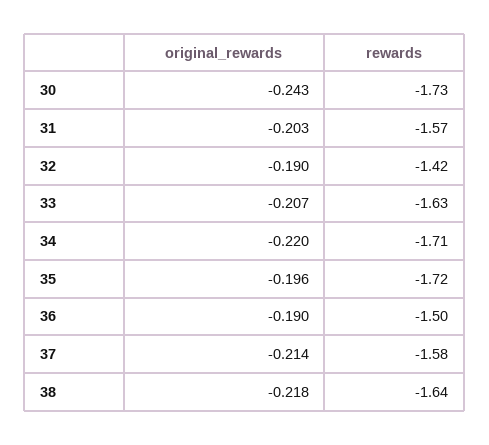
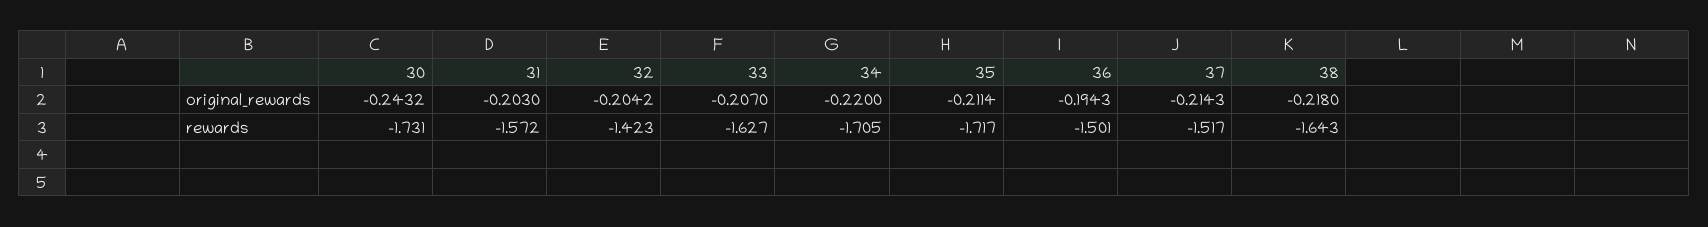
  {
    "original_rewards": {
      "30": -0.2432,
      "31": -0.203,
-     "32": -0.19,
+     "32": -0.2042,
      "33": -0.207,
      "34": -0.22,
-     "35": -0.196,
+     "35": -0.2114,
-     "36": -0.19,
+     "36": -0.1943,
      "37": -0.2143,
      "38": -0.218
    },
    "rewards": {
      "30": -1.731,
      "31": -1.572,
      "32": -1.423,
      "33": -1.627,
      "34": -1.705,
      "35": -1.717,
      "36": -1.501,
-     "37": -1.58,
+     "37": -1.517,
      "38": -1.643
    }
  }

